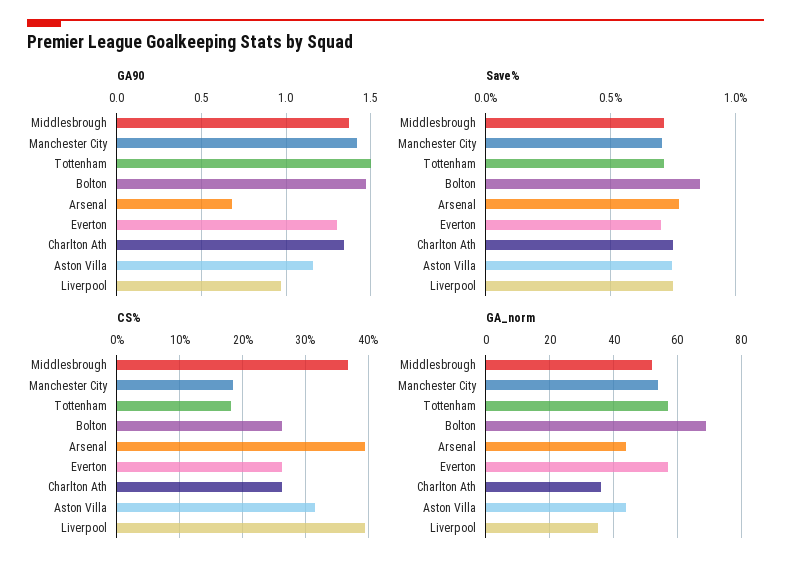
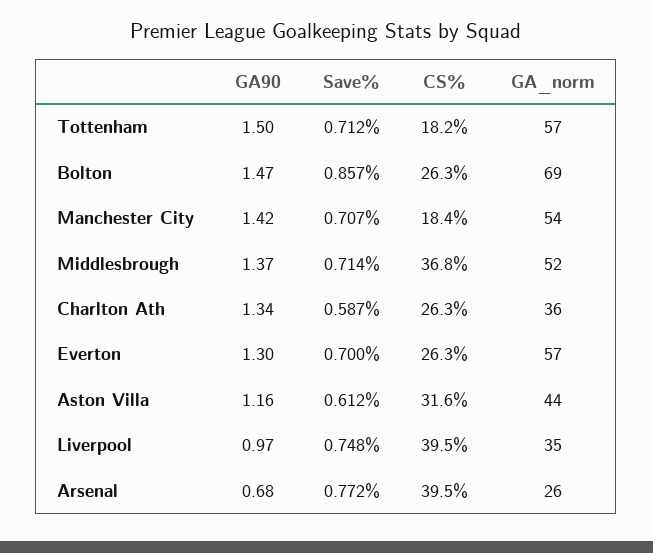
  {
    "GA90": {
      "Middlesbrough": 1.37,
      "Manchester City": 1.42,
      "Tottenham": 1.5,
      "Bolton": 1.47,
      "Arsenal": 0.68,
      "Everton": 1.3,
      "Charlton Ath": 1.34,
      "Aston Villa": 1.16,
      "Liverpool": 0.97
    },
    "Save%": {
      "Middlesbrough": 0.714,
      "Manchester City": 0.707,
      "Tottenham": 0.712,
      "Bolton": 0.857,
      "Arsenal": 0.772,
      "Everton": 0.7,
-     "Charlton Ath": 0.75,
+     "Charlton Ath": 0.587,
-     "Aston Villa": 0.75,
+     "Aston Villa": 0.612,
      "Liverpool": 0.748
    },
    "CS%": {
      "Middlesbrough": 36.8,
      "Manchester City": 18.4,
      "Tottenham": 18.2,
      "Bolton": 26.3,
      "Arsenal": 39.5,
      "Everton": 26.3,
      "Charlton Ath": 26.3,
      "Aston Villa": 31.6,
      "Liverpool": 39.5
    },
    "GA_norm": {
      "Middlesbrough": 52,
      "Manchester City": 54,
      "Tottenham": 57,
      "Bolton": 69,
-     "Arsenal": 45,
+     "Arsenal": 26,
      "Everton": 57,
      "Charlton Ath": 36,
      "Aston Villa": 44,
      "Liverpool": 35
    }
  }

